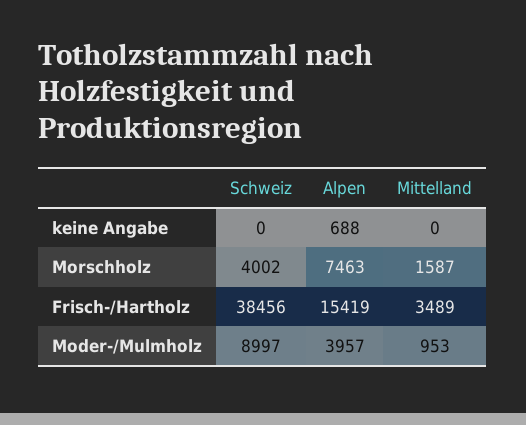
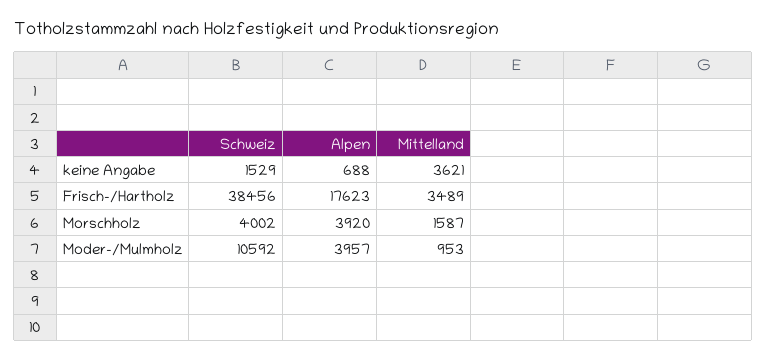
  {
    "Schweiz": {
-     "keine Angabe": 0,
+     "keine Angabe": 1529,
      "Morschholz": 4002,
      "Frisch-/Hartholz": 38456,
-     "Moder-/Mulmholz": 8997
+     "Moder-/Mulmholz": 10592
    },
    "Alpen": {
      "keine Angabe": 688,
-     "Morschholz": 7463,
+     "Morschholz": 3920,
-     "Frisch-/Hartholz": 15419,
+     "Frisch-/Hartholz": 17623,
      "Moder-/Mulmholz": 3957
    },
    "Mittelland": {
-     "keine Angabe": 0,
+     "keine Angabe": 3621,
      "Morschholz": 1587,
      "Frisch-/Hartholz": 3489,
      "Moder-/Mulmholz": 953
    }
  }

